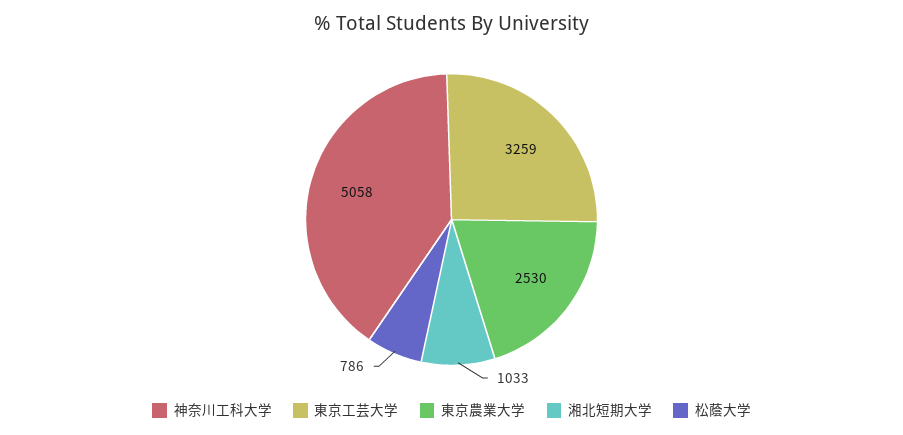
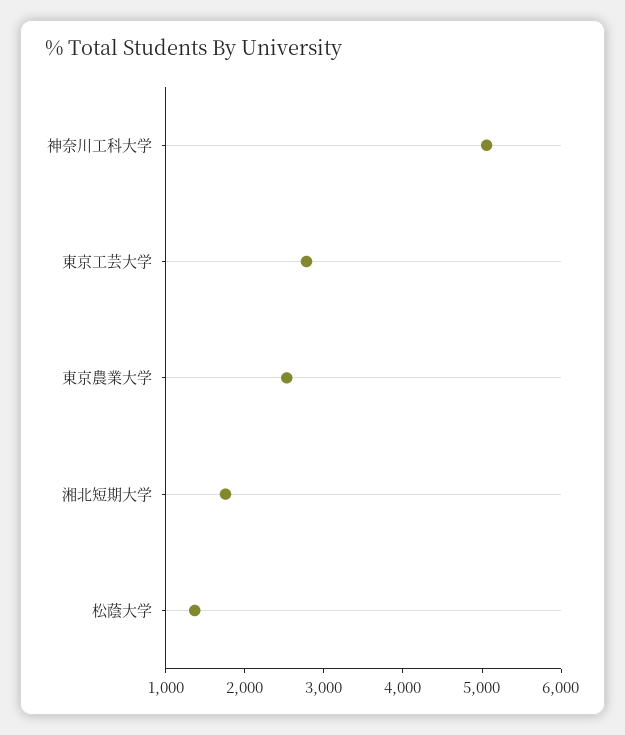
  {
    "神奈川工科大学": 5058,
-   "東京工芸大学": 3259,
+   "東京工芸大学": 2800,
    "東京農業大学": 2530,
-   "湘北短期大学": 1033,
+   "湘北短期大学": 1800,
-   "松蔭大学": 786
+   "松蔭大学": 1400
  }

